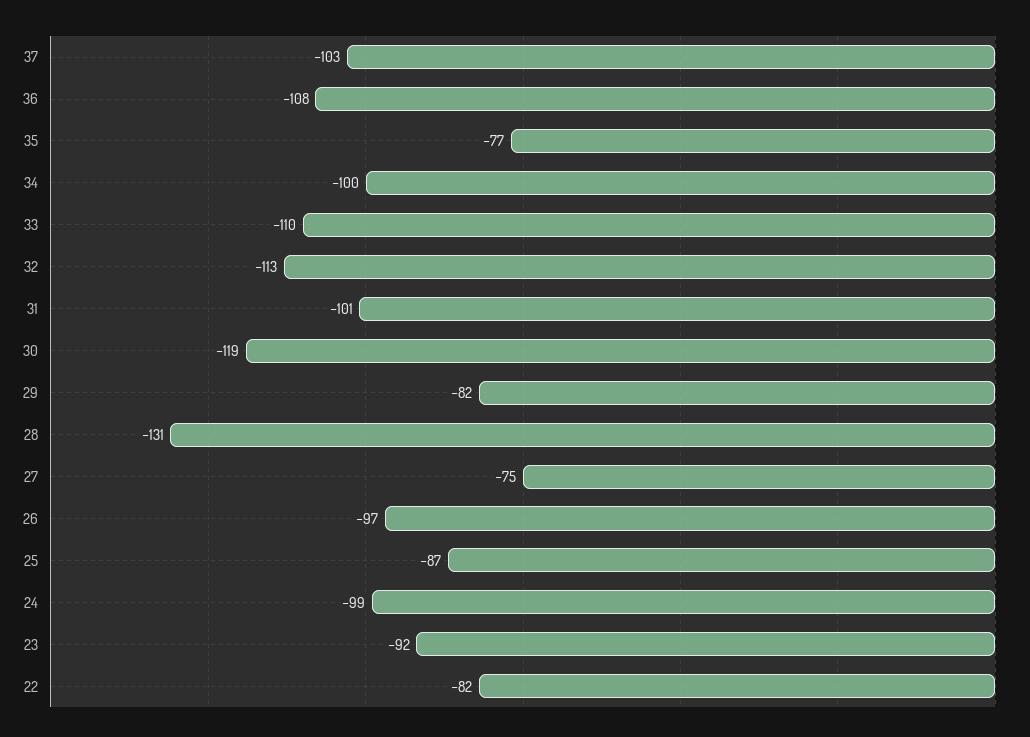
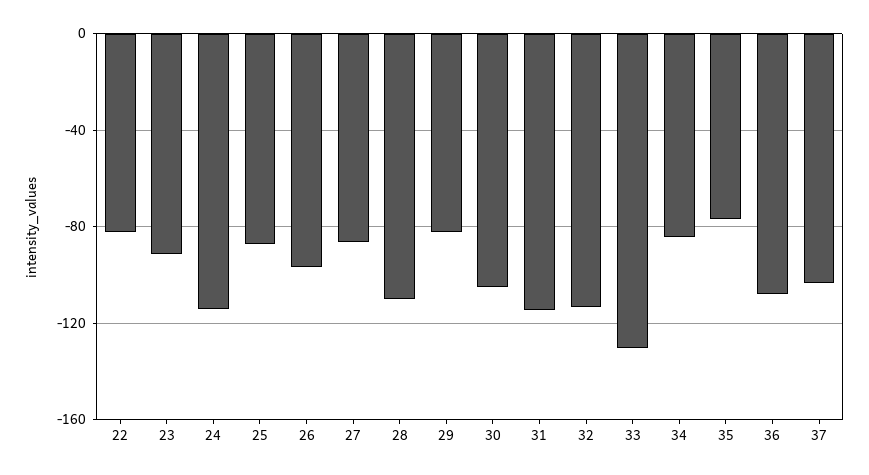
  {
    "37": -103,
    "36": -108,
    "35": -77,
-   "34": -100,
+   "34": -85,
-   "33": -110,
+   "33": -130,
    "32": -113,
-   "31": -101,
+   "31": -115,
-   "30": -119,
+   "30": -105,
    "29": -82,
-   "28": -131,
+   "28": -110,
-   "27": -75,
+   "27": -85,
    "26": -97,
    "25": -87,
-   "24": -99,
+   "24": -115,
    "23": -92,
    "22": -82
  }

